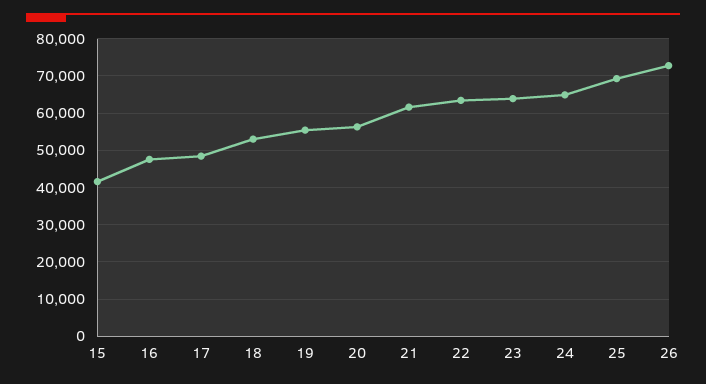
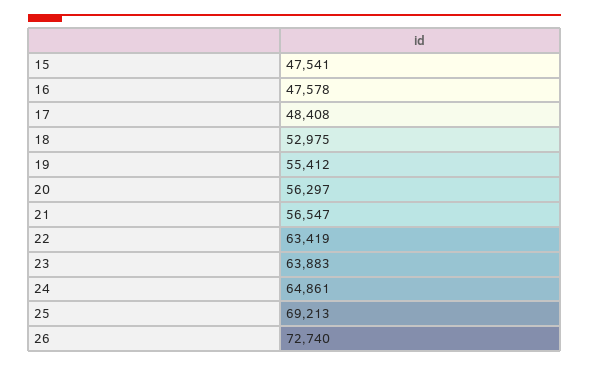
  {
-   "15": 42000,
+   "15": 47541,
    "16": 47578,
    "17": 48408,
    "18": 52975,
    "19": 55412,
    "20": 56297,
-   "21": 62000,
+   "21": 56547,
    "22": 63419,
    "23": 63883,
    "24": 64861,
    "25": 69213,
    "26": 72740
  }

